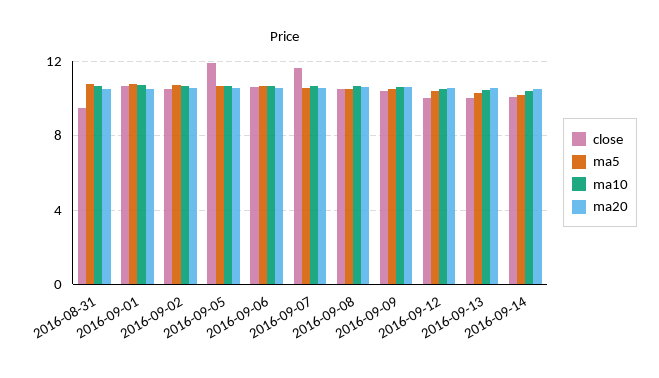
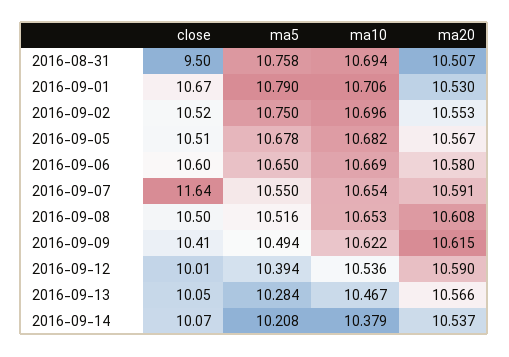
  {
    "close": {
      "2016-08-31": 9.5,
      "2016-09-01": 10.67,
      "2016-09-02": 10.52,
-     "2016-09-05": 12,
+     "2016-09-05": 10.51,
      "2016-09-06": 10.6,
      "2016-09-07": 11.64,
      "2016-09-08": 10.5,
      "2016-09-09": 10.41,
      "2016-09-12": 10.01,
      "2016-09-13": 10.05,
      "2016-09-14": 10.07
    },
    "ma5": {
      "2016-08-31": 10.758,
      "2016-09-01": 10.79,
      "2016-09-02": 10.75,
      "2016-09-05": 10.678,
      "2016-09-06": 10.65,
      "2016-09-07": 10.55,
      "2016-09-08": 10.516,
      "2016-09-09": 10.494,
      "2016-09-12": 10.394,
      "2016-09-13": 10.284,
      "2016-09-14": 10.208
    },
    "ma10": {
      "2016-08-31": 10.694,
      "2016-09-01": 10.706,
      "2016-09-02": 10.696,
      "2016-09-05": 10.682,
      "2016-09-06": 10.669,
      "2016-09-07": 10.654,
      "2016-09-08": 10.653,
      "2016-09-09": 10.622,
      "2016-09-12": 10.536,
      "2016-09-13": 10.467,
      "2016-09-14": 10.379
    },
    "ma20": {
      "2016-08-31": 10.507,
      "2016-09-01": 10.53,
      "2016-09-02": 10.553,
      "2016-09-05": 10.567,
      "2016-09-06": 10.58,
      "2016-09-07": 10.591,
      "2016-09-08": 10.608,
      "2016-09-09": 10.615,
      "2016-09-12": 10.59,
      "2016-09-13": 10.566,
      "2016-09-14": 10.537
    }
  }

